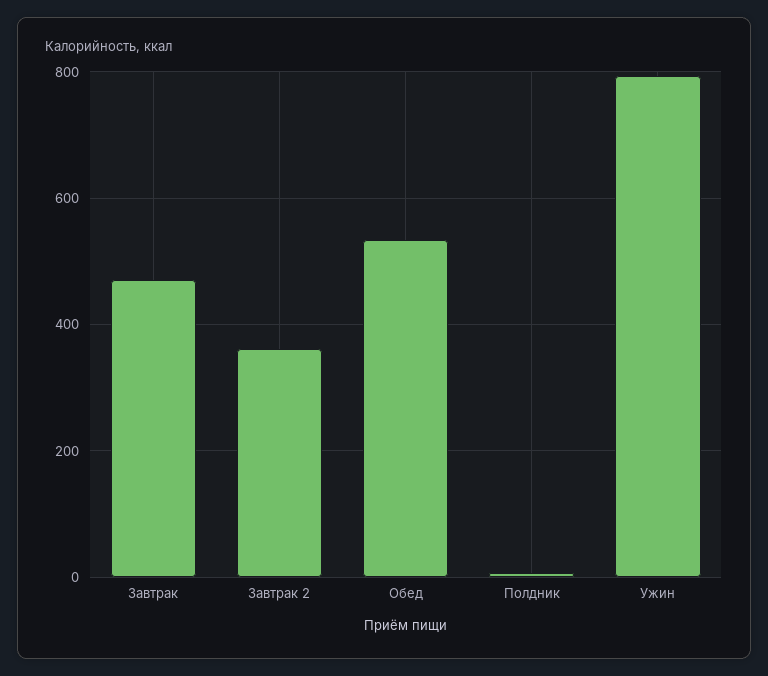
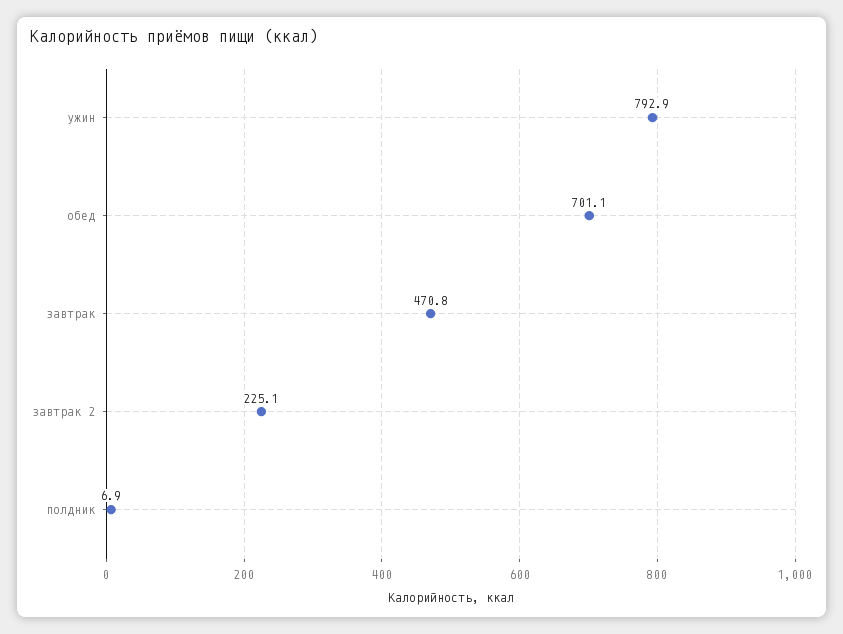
  {
    "Завтрак": 470.8,
-   "Завтрак 2": 360,
+   "Завтрак 2": 225.1,
-   "Обед": 540,
+   "Обед": 701.1,
    "Полдник": 6.9,
    "Ужин": 792.9
  }

